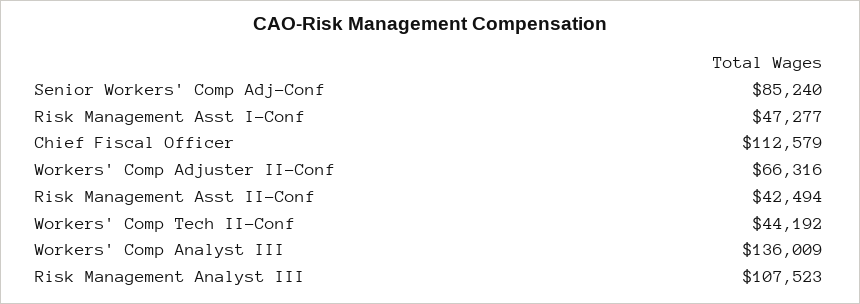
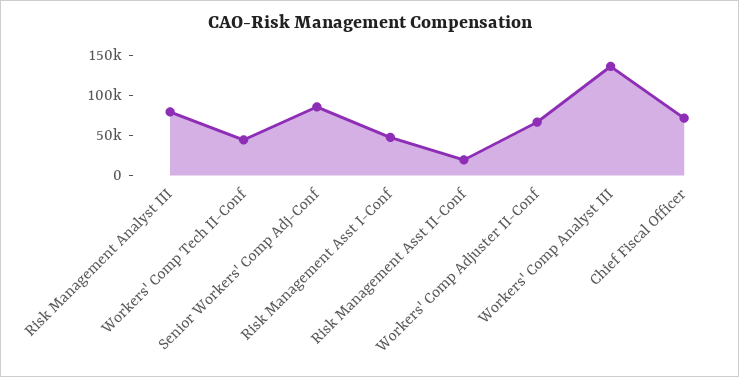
  {
    "Senior Workers' Comp Adj-Conf": 85240,
    "Risk Management Asst I-Conf": 47277,
-   "Chief Fiscal Officer": 112579,
+   "Chief Fiscal Officer": 70000,
    "Workers' Comp Adjuster II-Conf": 66316,
-   "Risk Management Asst II-Conf": 42494,
+   "Risk Management Asst II-Conf": 20000,
    "Workers' Comp Tech II-Conf": 44192,
    "Workers' Comp Analyst III": 136009,
-   "Risk Management Analyst III": 107523
+   "Risk Management Analyst III": 80000
  }

